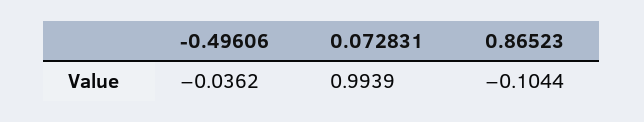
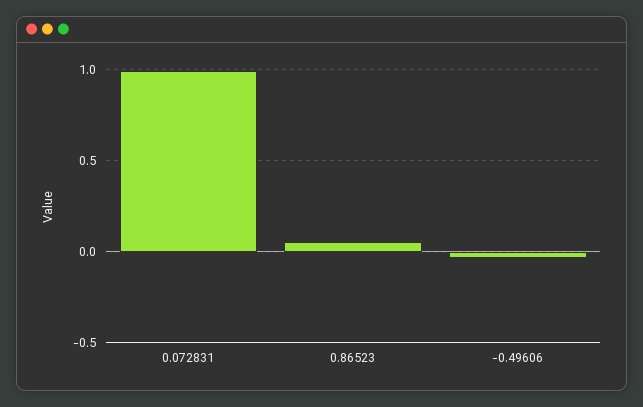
  {
    "-0.49606": -0.0362,
    "0.072831": 0.9939,
-   "0.86523": -0.1044
+   "0.86523": 0.05
  }

